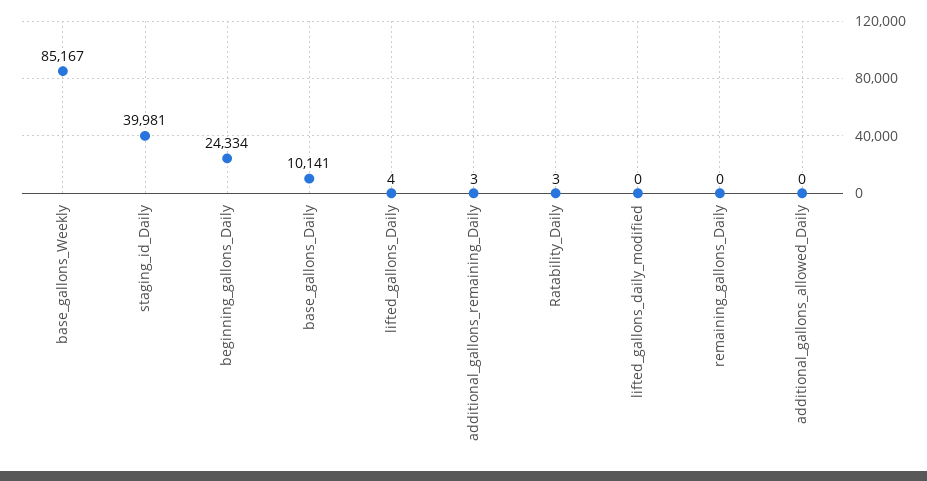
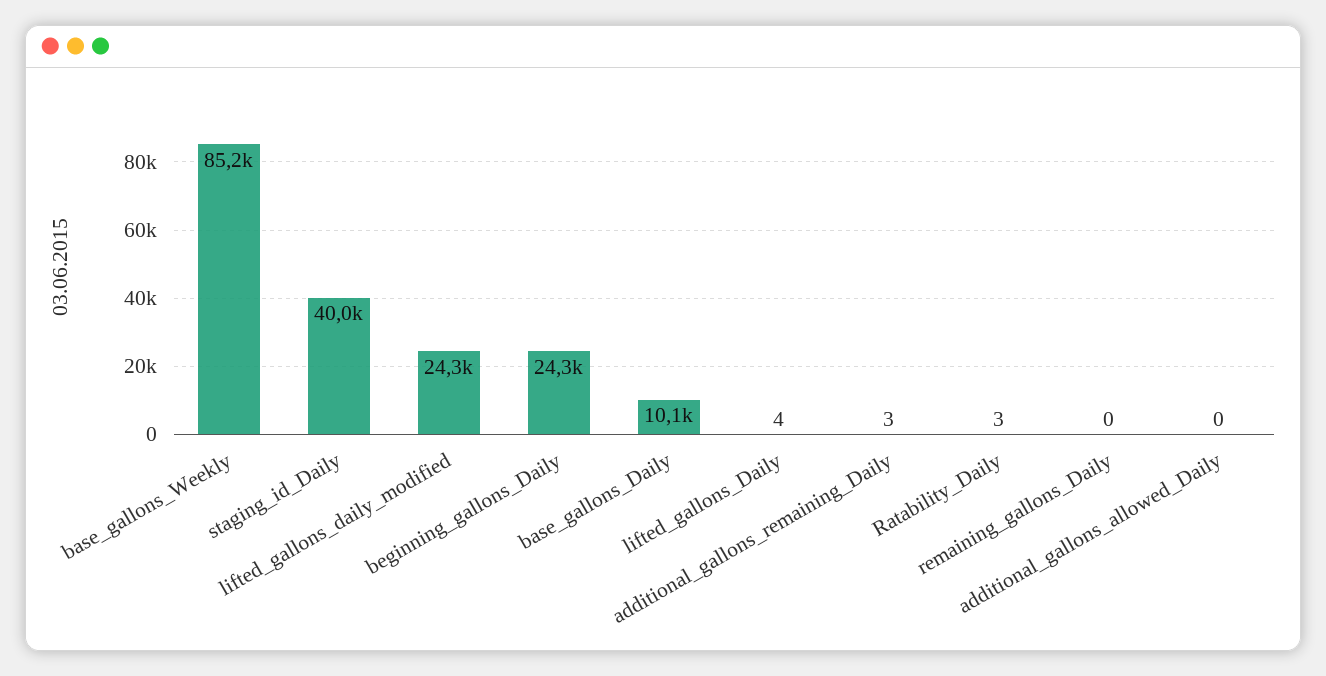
  {
    "base_gallons_Weekly": 85167,
    "staging_id_Daily": 39981,
    "beginning_gallons_Daily": 24334,
    "base_gallons_Daily": 10141,
    "lifted_gallons_Daily": 4,
    "additional_gallons_remaining_Daily": 3,
    "Ratability_Daily": 3,
-   "lifted_gallons_daily_modified": 0,
+   "lifted_gallons_daily_modified": 24300,
    "remaining_gallons_Daily": 0,
    "additional_gallons_allowed_Daily": 0
  }

